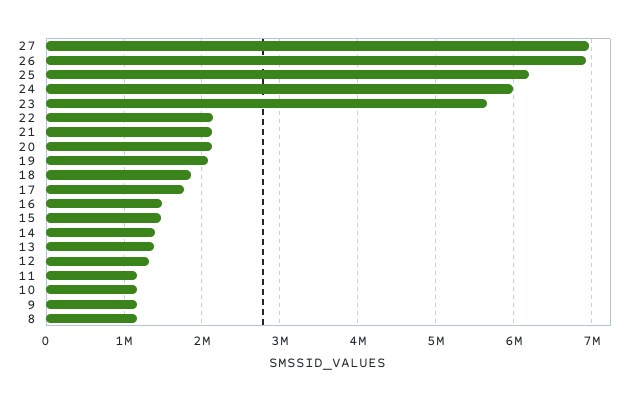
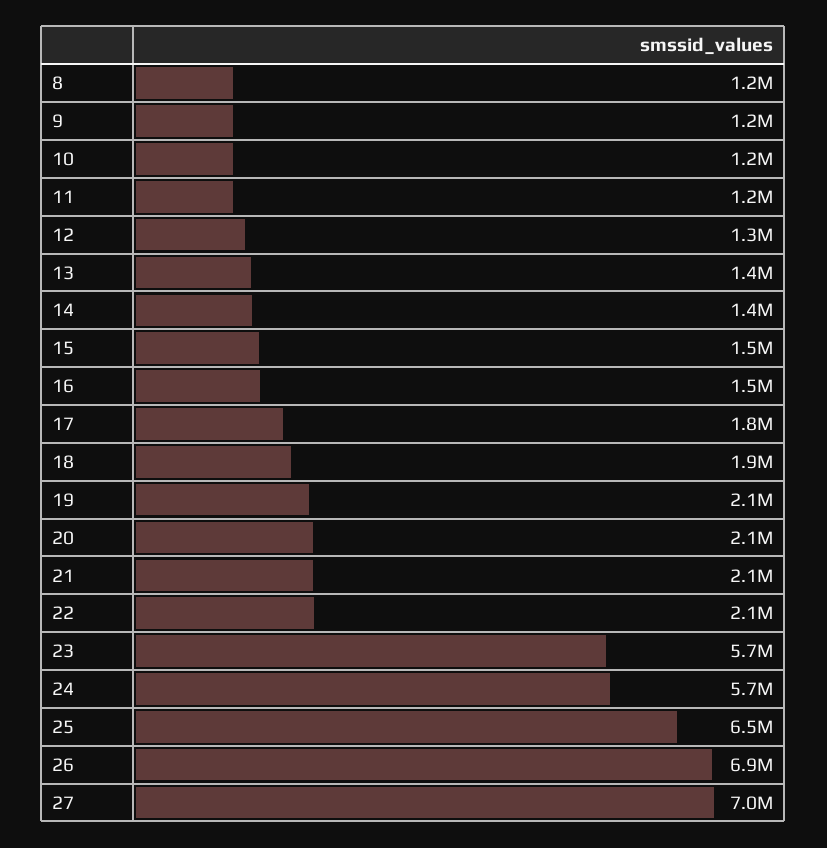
  {
    "27": 7000000,
    "26": 6900000,
-   "25": 6200000,
+   "25": 6500000,
-   "24": 6000000,
+   "24": 5700000,
    "23": 5700000,
    "22": 2100000,
    "21": 2100000,
    "20": 2100000,
    "19": 2100000,
    "18": 1900000,
    "17": 1800000,
    "16": 1500000,
    "15": 1500000,
    "14": 1400000,
    "13": 1400000,
    "12": 1300000,
    "11": 1200000,
    "10": 1200000,
    "9": 1200000,
    "8": 1200000
  }

